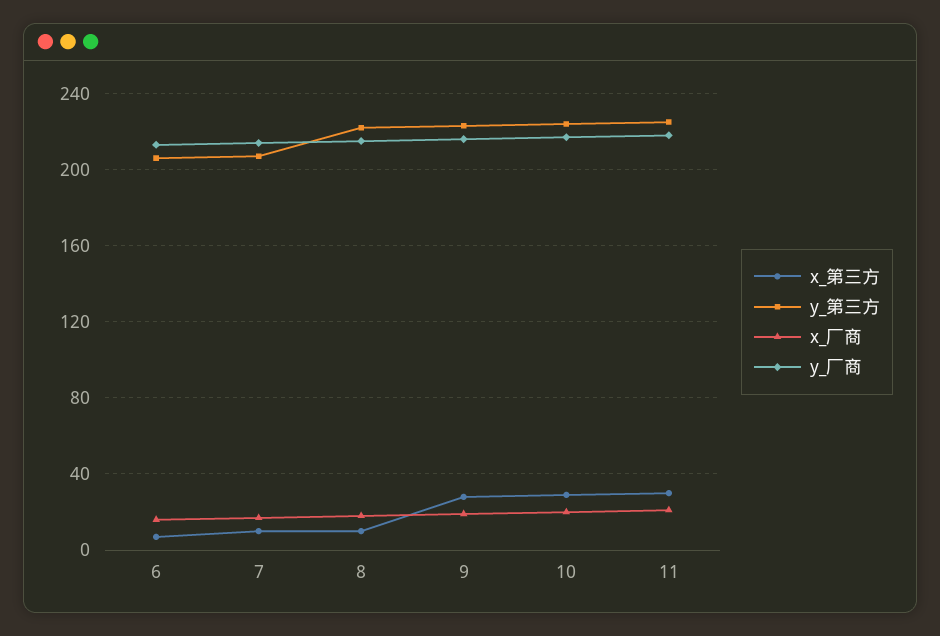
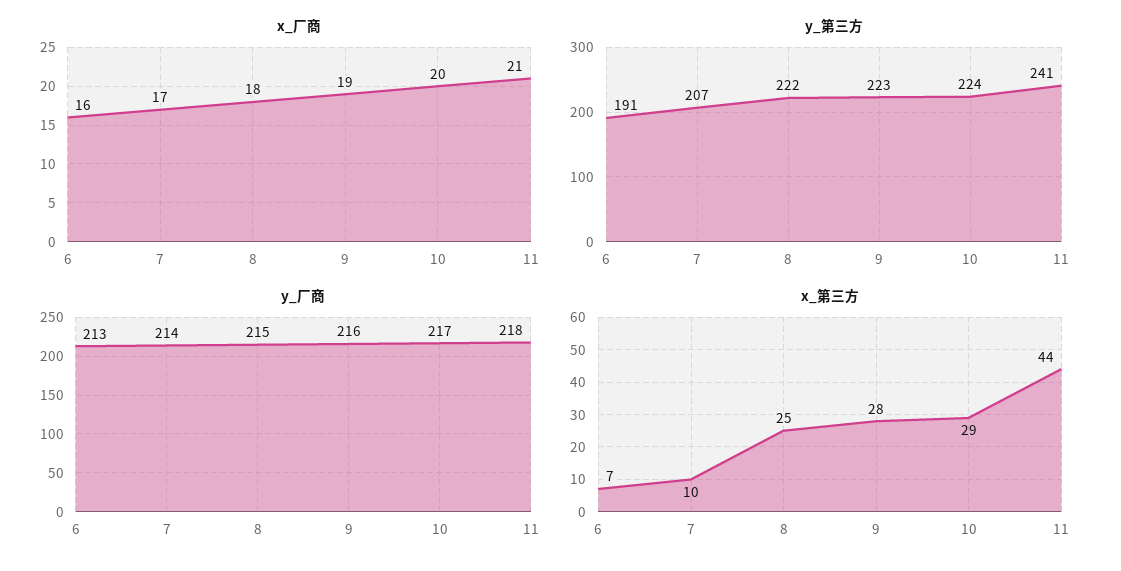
  {
    "x_第三方": {
      "6": 7,
      "7": 10,
-     "8": 10,
+     "8": 25,
      "9": 28,
      "10": 29,
-     "11": 30
+     "11": 44
    },
    "y_第三方": {
-     "6": 205,
+     "6": 191,
      "7": 207,
      "8": 222,
      "9": 223,
      "10": 224,
-     "11": 225
+     "11": 241
    },
    "x_厂商": {
      "6": 16,
      "7": 17,
      "8": 18,
      "9": 19,
      "10": 20,
      "11": 21
    },
    "y_厂商": {
      "6": 213,
      "7": 214,
      "8": 215,
      "9": 216,
      "10": 217,
      "11": 218
    }
  }

